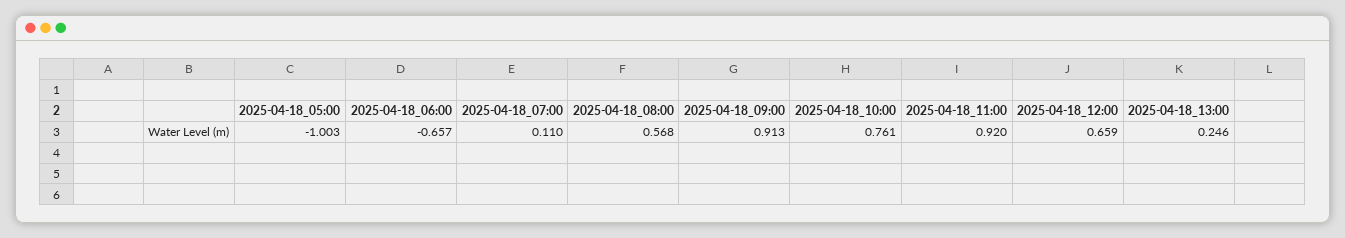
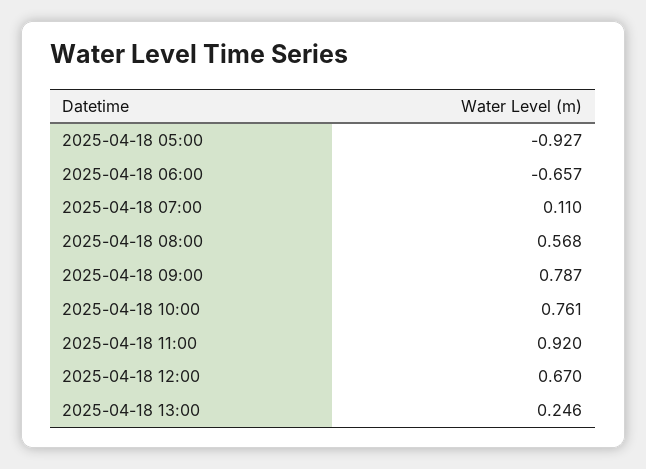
  {
-   "2025-04-18_05:00": -1.003,
+   "2025-04-18_05:00": -0.927,
    "2025-04-18_06:00": -0.657,
    "2025-04-18_07:00": 0.11,
    "2025-04-18_08:00": 0.568,
-   "2025-04-18_09:00": 0.913,
+   "2025-04-18_09:00": 0.787,
    "2025-04-18_10:00": 0.761,
    "2025-04-18_11:00": 0.92,
-   "2025-04-18_12:00": 0.659,
+   "2025-04-18_12:00": 0.67,
    "2025-04-18_13:00": 0.246
  }

